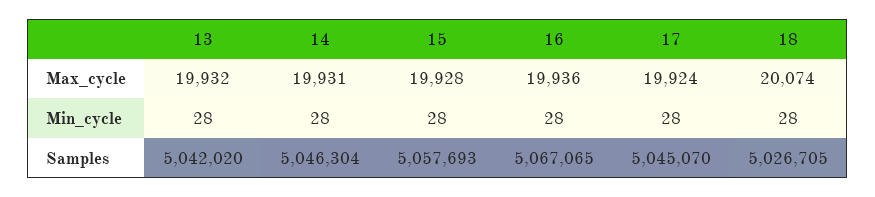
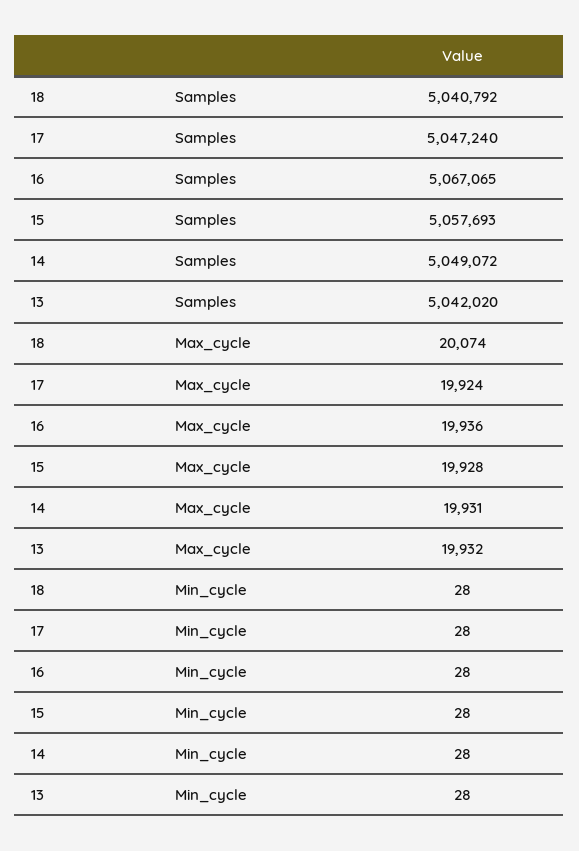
  {
    "13": {
      "Max_cycle": 19932,
      "Min_cycle": 28,
      "Samples": 5042020
    },
    "14": {
      "Max_cycle": 19931,
      "Min_cycle": 28,
-     "Samples": 5046304
+     "Samples": 5049072
    },
    "15": {
      "Max_cycle": 19928,
      "Min_cycle": 28,
      "Samples": 5057693
    },
    "16": {
      "Max_cycle": 19936,
      "Min_cycle": 28,
      "Samples": 5067065
    },
    "17": {
      "Max_cycle": 19924,
      "Min_cycle": 28,
-     "Samples": 5045070
+     "Samples": 5047240
    },
    "18": {
      "Max_cycle": 20074,
      "Min_cycle": 28,
-     "Samples": 5026705
+     "Samples": 5040792
    }
  }

